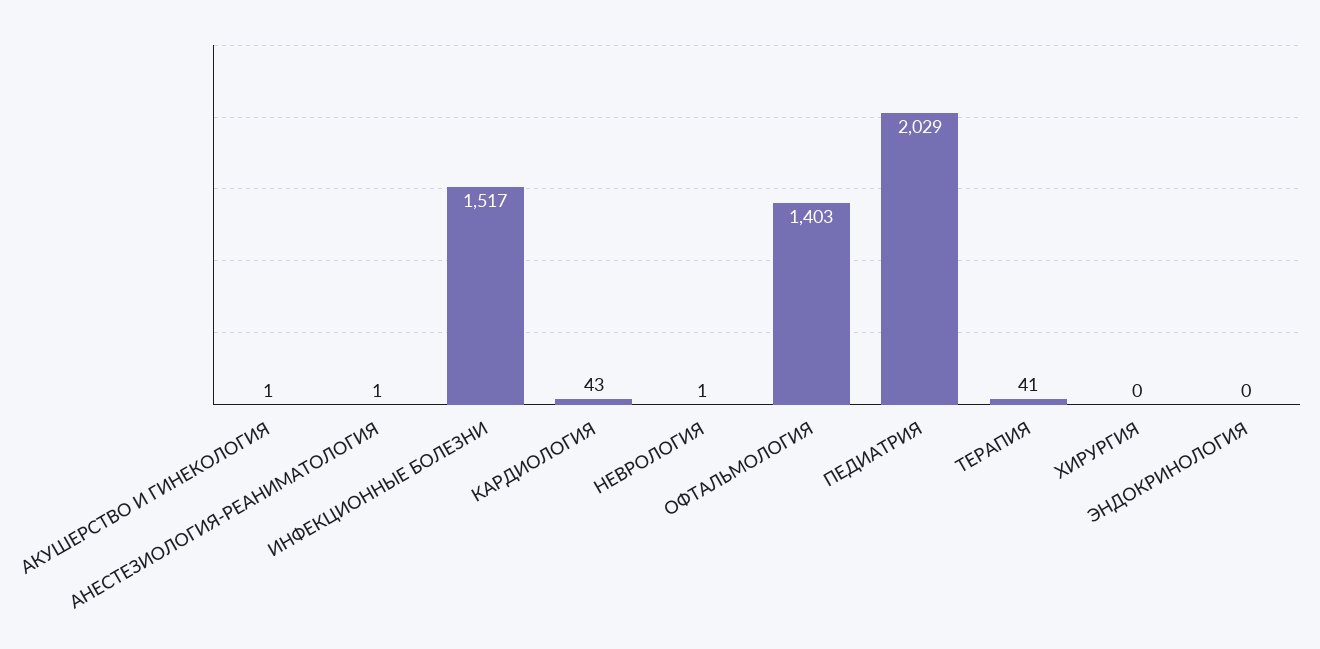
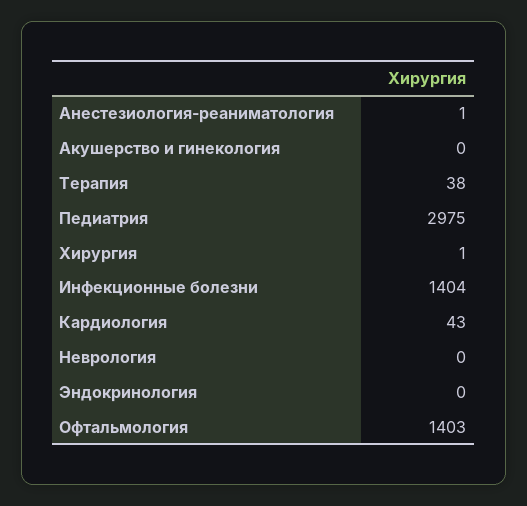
  {
-   "АКУШЕРСТВО И ГИНЕКОЛОГИЯ": 1,
+   "АКУШЕРСТВО И ГИНЕКОЛОГИЯ": 0,
    "АНЕСТЕЗИОЛОГИЯ-РЕАНИМАТОЛОГИЯ": 1,
-   "ИНФЕКЦИОННЫЕ БОЛЕЗНИ": 1517,
+   "ИНФЕКЦИОННЫЕ БОЛЕЗНИ": 1404,
    "КАРДИОЛОГИЯ": 43,
-   "НЕВРОЛОГИЯ": 1,
+   "НЕВРОЛОГИЯ": 0,
    "ОФТАЛЬМОЛОГИЯ": 1403,
-   "ПЕДИАТРИЯ": 2029,
+   "ПЕДИАТРИЯ": 2975,
-   "ТЕРАПИЯ": 41,
+   "ТЕРАПИЯ": 38,
-   "ХИРУРГИЯ": 0,
+   "ХИРУРГИЯ": 1,
    "ЭНДОКРИНОЛОГИЯ": 0
  }

